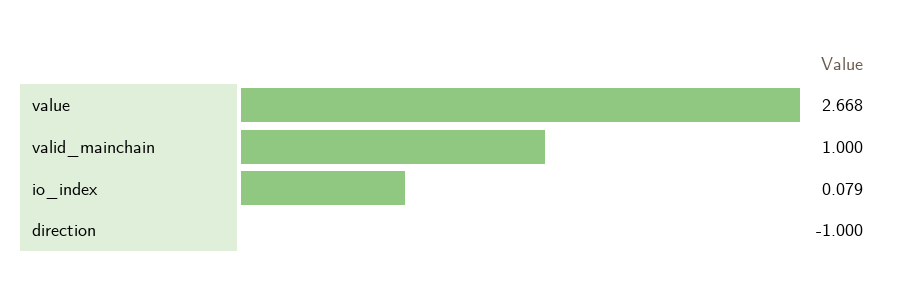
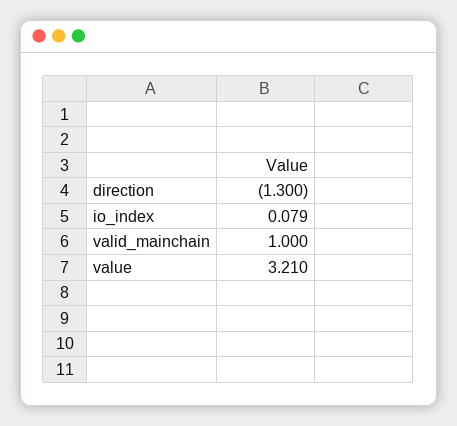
  {
-   "value": 2.668,
+   "value": 3.21,
    "valid_mainchain": 1,
    "io_index": 0.079,
-   "direction": -1
+   "direction": -1.3
  }

